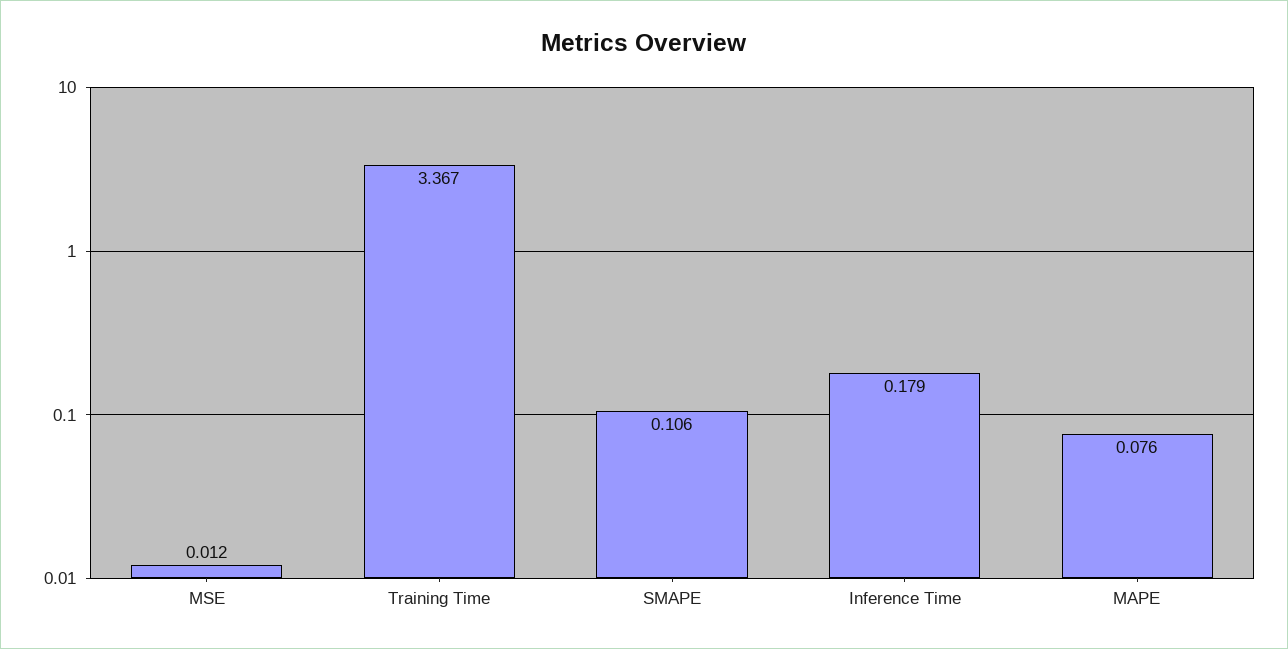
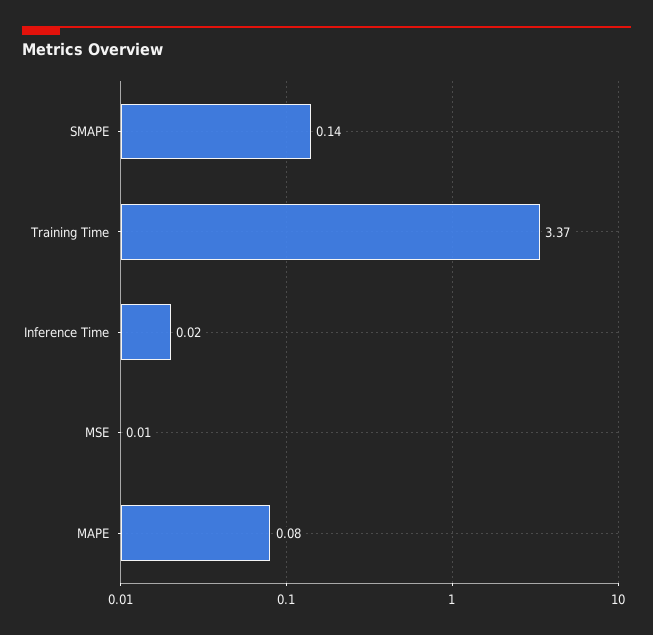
  {
    "MSE": 0.012,
    "Training Time": 3.367,
-   "SMAPE": 0.106,
+   "SMAPE": 0.14,
-   "Inference Time": 0.179,
+   "Inference Time": 0.02,
    "MAPE": 0.076
  }

